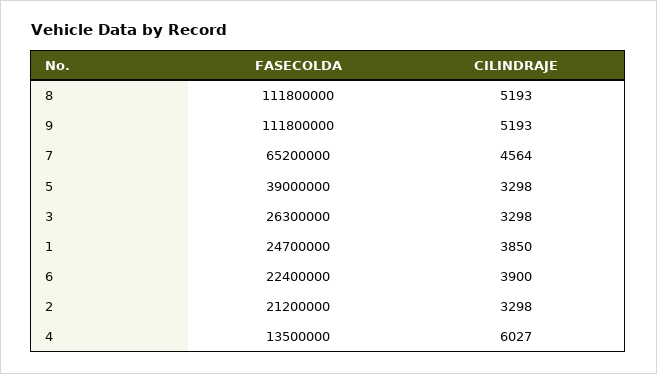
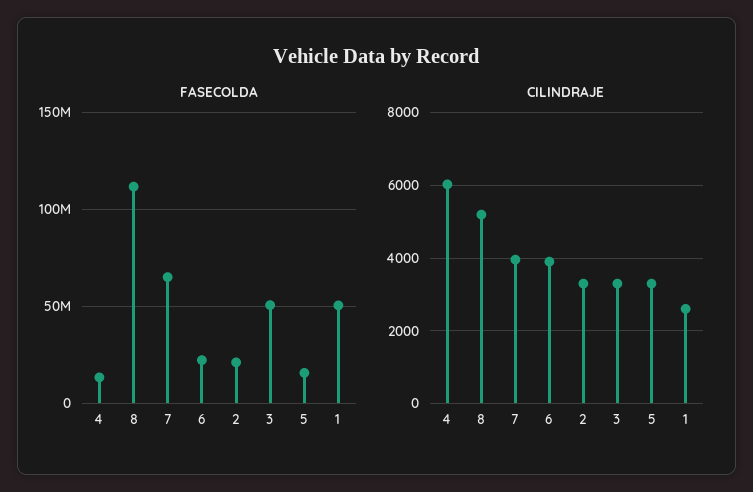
  {
    "FASECOLDA": {
      "8": 111800000,
-     "9": 111800000,
      "7": 65200000,
-     "5": 39000000,
+     "5": 15000000,
-     "3": 26300000,
+     "3": 50000000,
-     "1": 24700000,
+     "1": 50000000,
      "6": 22400000,
      "2": 21200000,
      "4": 13500000
    },
    "CILINDRAJE": {
      "8": 5193,
-     "9": 5193,
-     "7": 4564,
+     "7": 4000,
      "5": 3298,
      "3": 3298,
-     "1": 3850,
+     "1": 2600,
      "6": 3900,
      "2": 3298,
      "4": 6027
    }
  }

